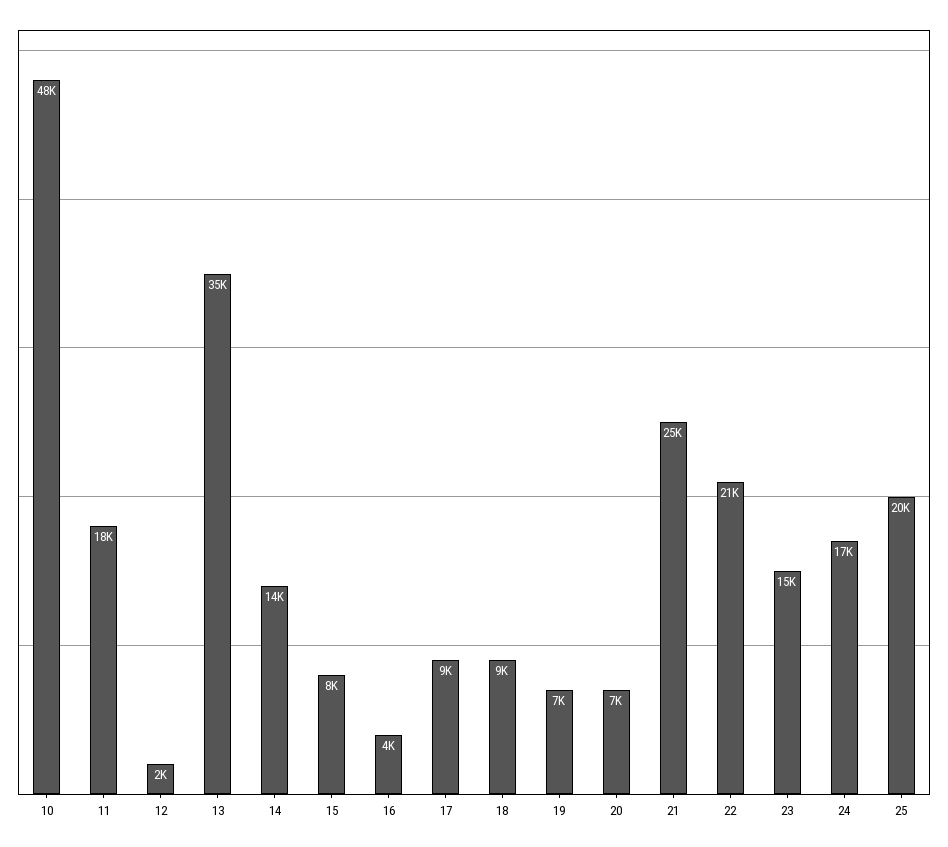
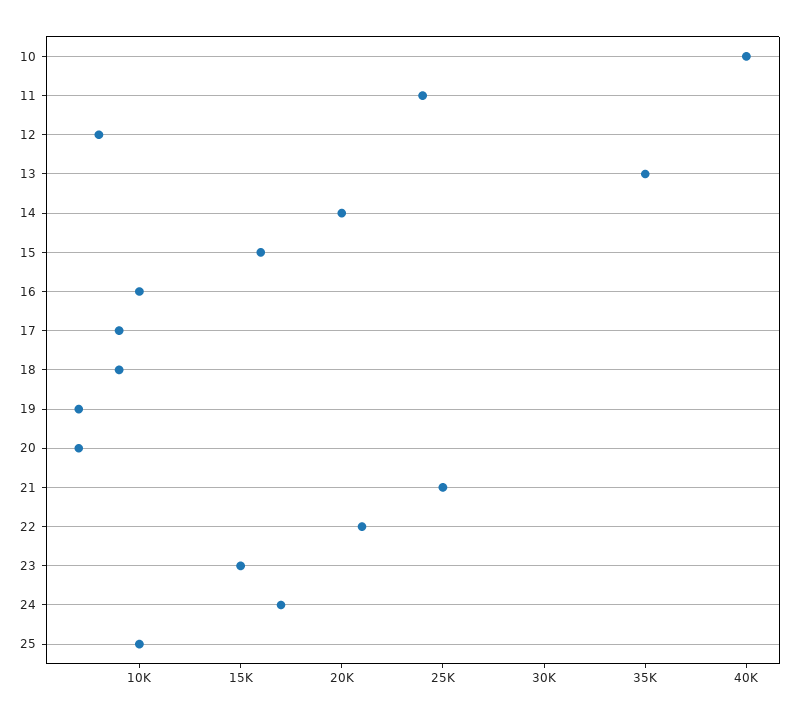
  {
-   "10": 48000,
+   "10": 40000,
-   "11": 18000,
+   "11": 24000,
-   "12": 2000,
+   "12": 8000,
    "13": 35000,
-   "14": 14000,
+   "14": 20000,
-   "15": 8000,
+   "15": 16000,
-   "16": 4000,
+   "16": 10000,
    "17": 9000,
    "18": 9000,
    "19": 7000,
    "20": 7000,
    "21": 25000,
    "22": 21000,
    "23": 15000,
    "24": 17000,
-   "25": 20000
+   "25": 10000
  }

